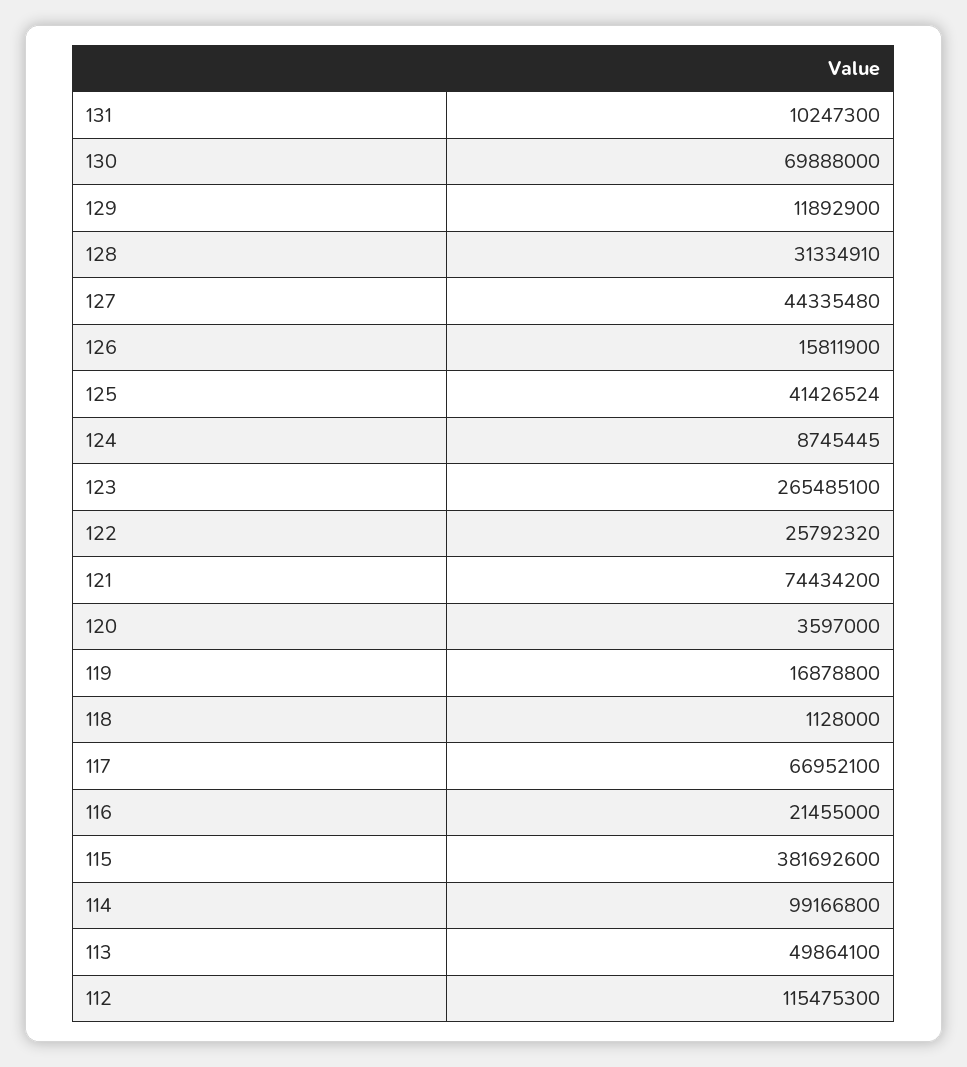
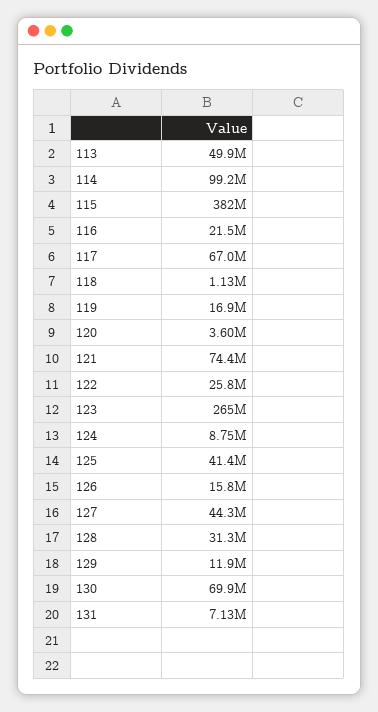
  {
-   "131": 10247300,
+   "131": 7130000,
    "130": 69888000,
    "129": 11892900,
    "128": 31334910,
    "127": 44335480,
    "126": 15811900,
    "125": 41426524,
    "124": 8745445,
    "123": 265485100,
    "122": 25792320,
    "121": 74434200,
    "120": 3597000,
    "119": 16878800,
    "118": 1128000,
    "117": 66952100,
    "116": 21455000,
    "115": 381692600,
    "114": 99166800,
-   "113": 49864100,
+   "113": 49864100
-   "112": 115475300
  }

